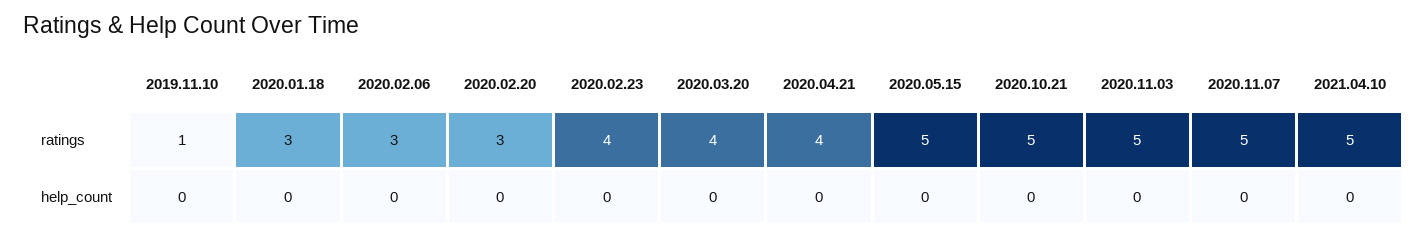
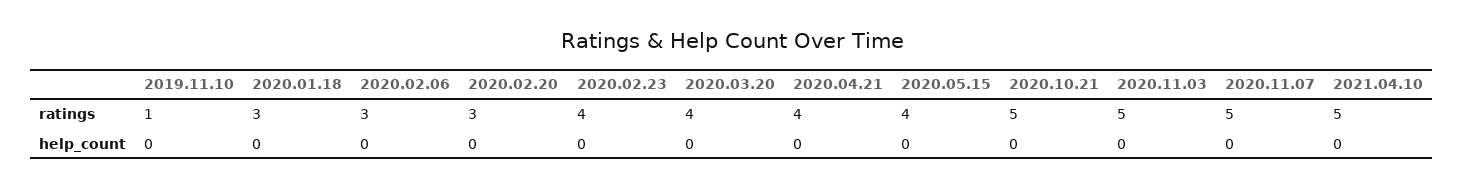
  {
    "2019.11.10": {
      "ratings": 1,
      "help_count": 0
    },
    "2020.01.18": {
      "ratings": 3,
      "help_count": 0
    },
    "2020.02.06": {
      "ratings": 3,
      "help_count": 0
    },
    "2020.02.20": {
      "ratings": 3,
      "help_count": 0
    },
    "2020.02.23": {
      "ratings": 4,
      "help_count": 0
    },
    "2020.03.20": {
      "ratings": 4,
      "help_count": 0
    },
    "2020.04.21": {
      "ratings": 4,
      "help_count": 0
    },
    "2020.05.15": {
-     "ratings": 5,
+     "ratings": 4,
      "help_count": 0
    },
    "2020.10.21": {
      "ratings": 5,
      "help_count": 0
    },
    "2020.11.03": {
      "ratings": 5,
      "help_count": 0
    },
    "2020.11.07": {
      "ratings": 5,
      "help_count": 0
    },
    "2021.04.10": {
      "ratings": 5,
      "help_count": 0
    }
  }

